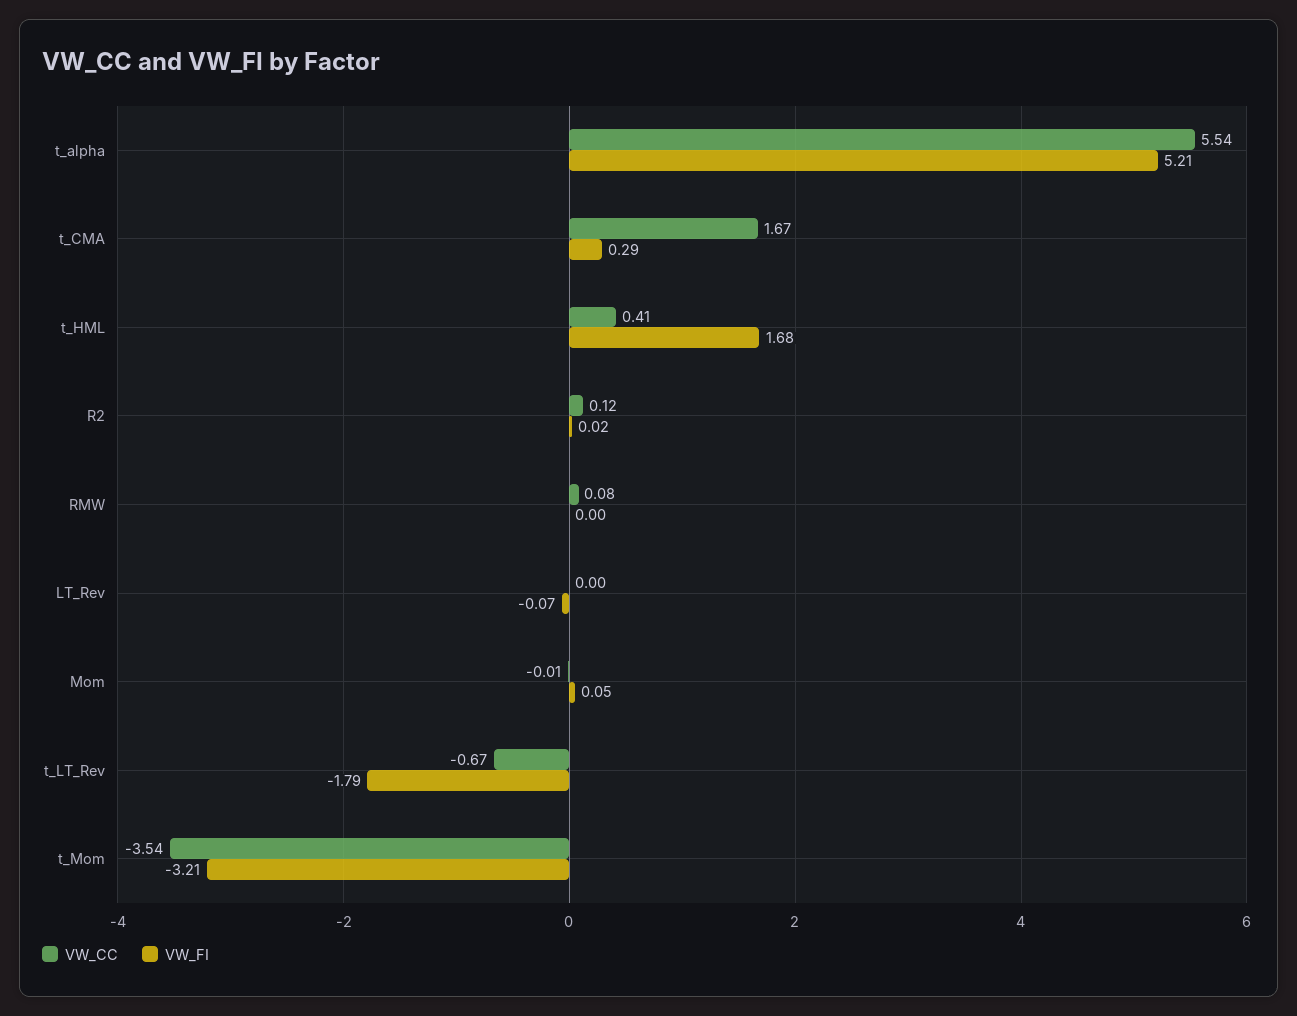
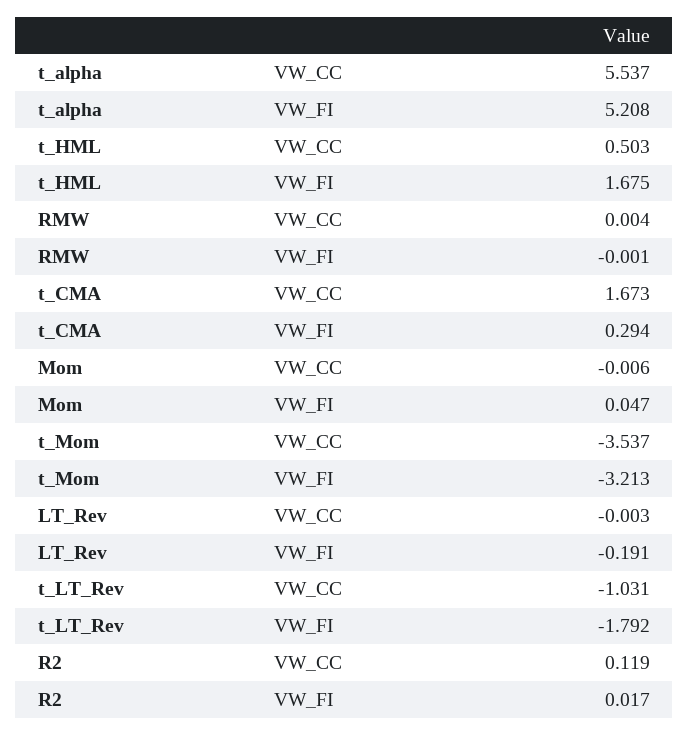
  {
    "VW_CC": {
      "t_alpha": 5.537,
      "t_CMA": 1.673,
-     "t_HML": 0.41,
+     "t_HML": 0.503,
      "R2": 0.119,
-     "RMW": 0.08,
+     "RMW": 0.004,
      "LT_Rev": -0.003,
      "Mom": -0.006,
-     "t_LT_Rev": -0.67,
+     "t_LT_Rev": -1.031,
      "t_Mom": -3.537
    },
    "VW_FI": {
      "t_alpha": 5.208,
      "t_CMA": 0.294,
      "t_HML": 1.675,
      "R2": 0.017,
      "RMW": -0.001,
-     "LT_Rev": -0.07,
+     "LT_Rev": -0.191,
      "Mom": 0.047,
      "t_LT_Rev": -1.792,
      "t_Mom": -3.213
    }
  }

